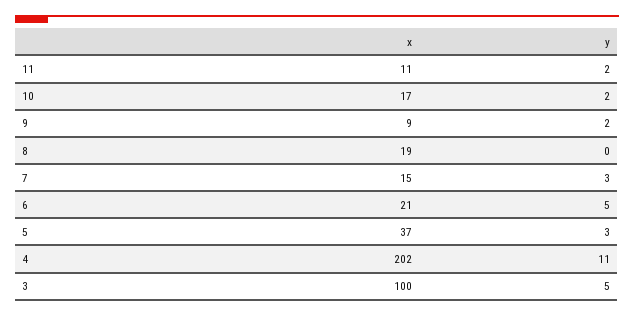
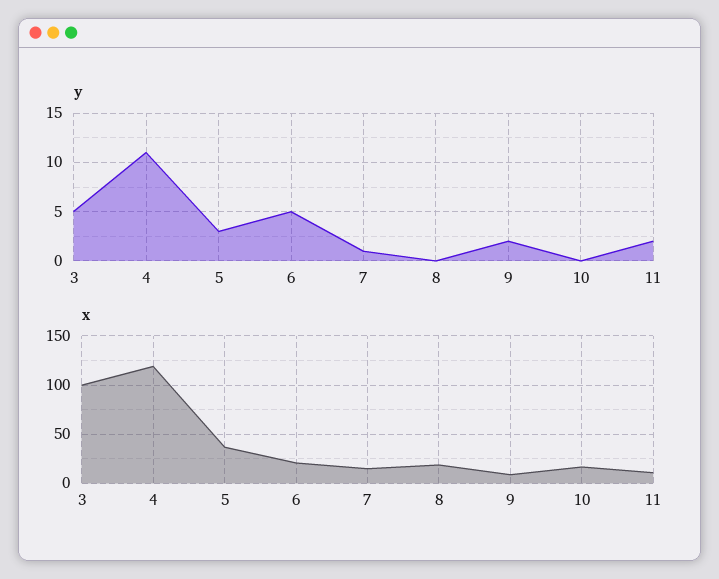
  {
    "x": {
      "11": 11,
      "10": 17,
      "9": 9,
      "8": 19,
      "7": 15,
      "6": 21,
      "5": 37,
-     "4": 202,
+     "4": 120,
      "3": 100
    },
    "y": {
      "11": 2,
-     "10": 2,
+     "10": 0,
      "9": 2,
      "8": 0,
-     "7": 3,
+     "7": 1,
      "6": 5,
      "5": 3,
      "4": 11,
      "3": 5
    }
  }

